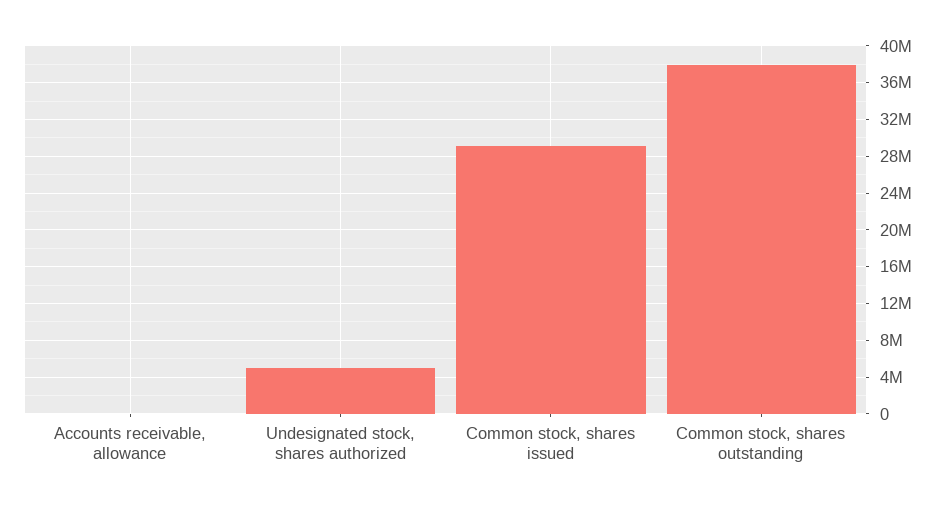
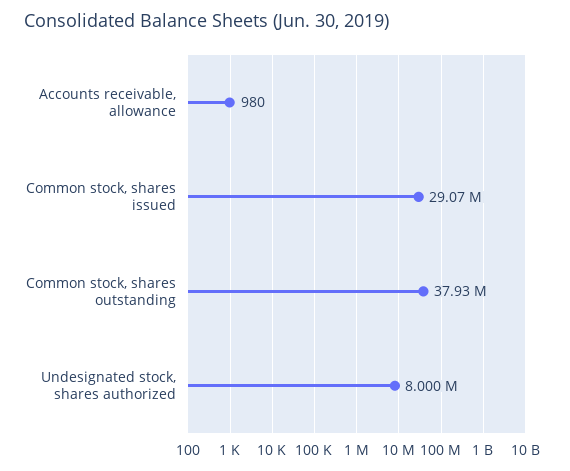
  {
    "Accounts receivable, allowance": 980,
-   "Undesignated stock, shares authorized": 5000000,
+   "Undesignated stock, shares authorized": 8000000,
    "Common stock, shares issued": 29070000,
    "Common stock, shares outstanding": 37930000
  }

